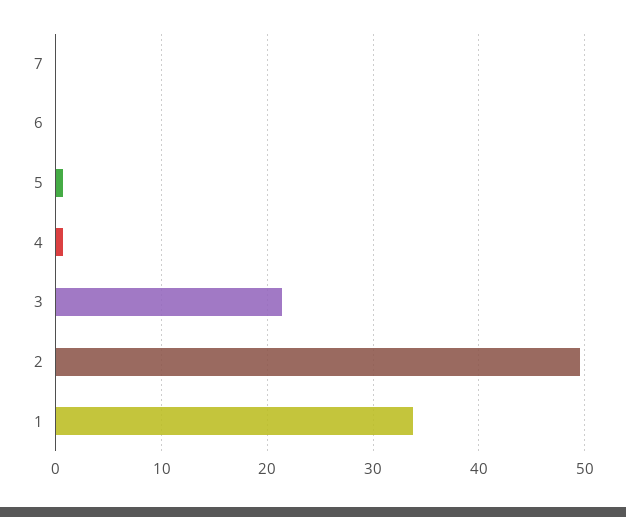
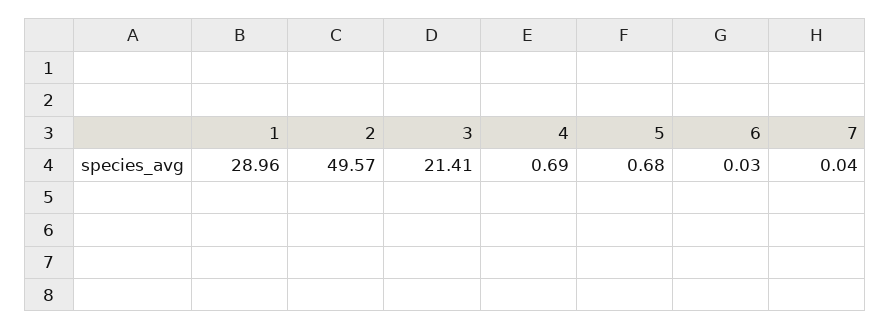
  {
    "7": 0.04,
    "6": 0.03,
    "5": 0.68,
    "4": 0.69,
    "3": 21.41,
    "2": 49.57,
-   "1": 34
+   "1": 28.96
  }

